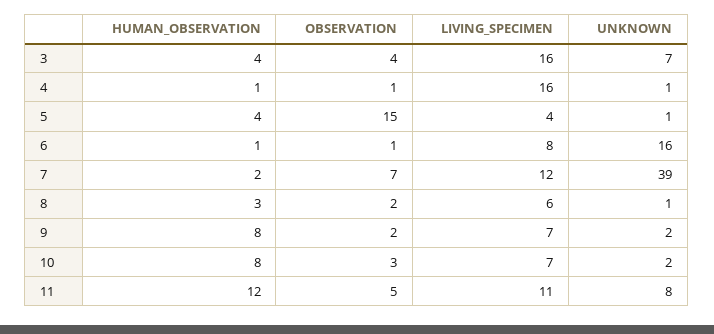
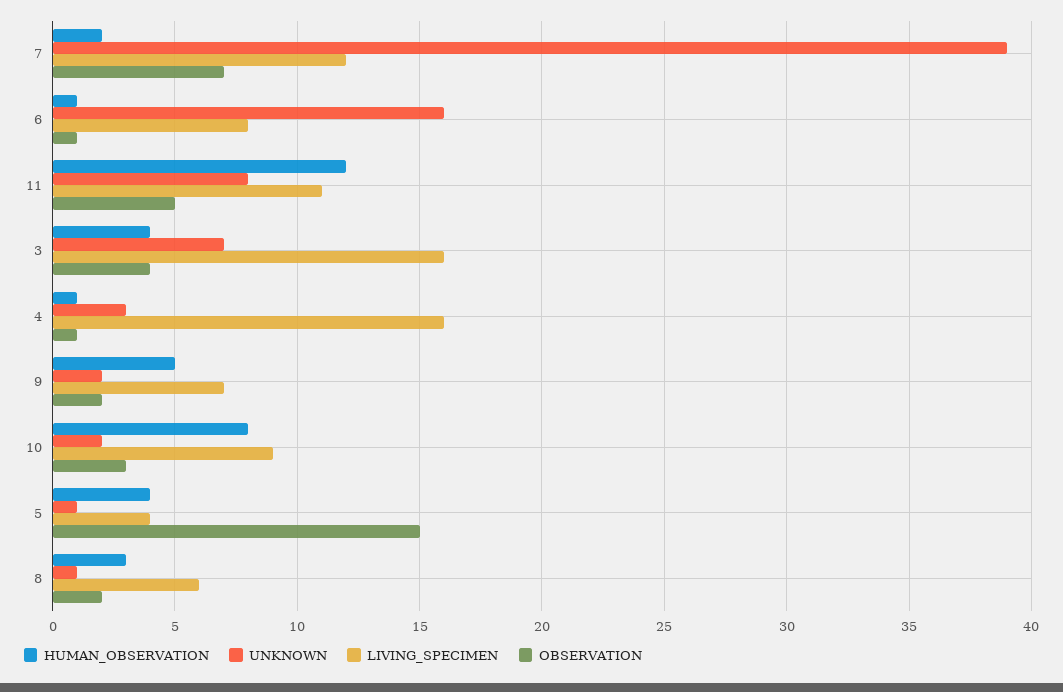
  {
    "HUMAN_OBSERVATION": {
      "3": 4,
      "4": 1,
      "5": 4,
      "6": 1,
      "7": 2,
      "8": 3,
-     "9": 8,
+     "9": 5,
      "10": 8,
      "11": 12
    },
    "OBSERVATION": {
      "3": 4,
      "4": 1,
      "5": 15,
      "6": 1,
      "7": 7,
      "8": 2,
      "9": 2,
      "10": 3,
      "11": 5
    },
    "LIVING_SPECIMEN": {
      "3": 16,
      "4": 16,
      "5": 4,
      "6": 8,
      "7": 12,
      "8": 6,
      "9": 7,
-     "10": 7,
+     "10": 9,
      "11": 11
    },
    "UNKNOWN": {
      "3": 7,
-     "4": 1,
+     "4": 3,
      "5": 1,
      "6": 16,
      "7": 39,
      "8": 1,
      "9": 2,
      "10": 2,
      "11": 8
    }
  }

